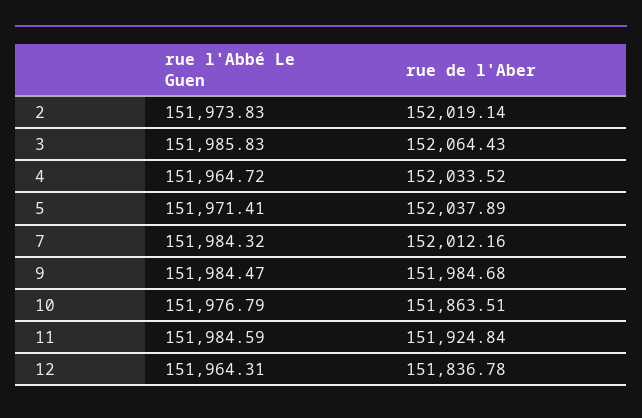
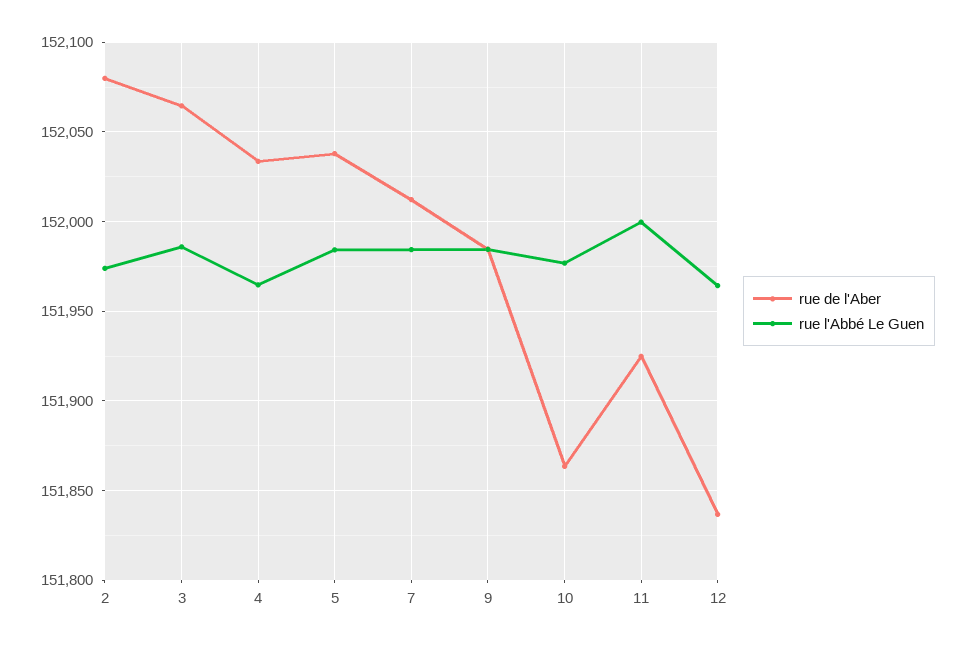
  {
    "rue l'Abbé Le Guen": {
      "2": 151973.83,
      "3": 151985.83,
      "4": 151964.72,
-     "5": 151971.41,
+     "5": 151985,
      "7": 151984.32,
      "9": 151984.47,
      "10": 151976.79,
-     "11": 151984.59,
+     "11": 152000,
      "12": 151964.31
    },
    "rue de l'Aber": {
-     "2": 152019.14,
+     "2": 152080,
      "3": 152064.43,
      "4": 152033.52,
      "5": 152037.89,
      "7": 152012.16,
      "9": 151984.68,
      "10": 151863.51,
      "11": 151924.84,
      "12": 151836.78
    }
  }

